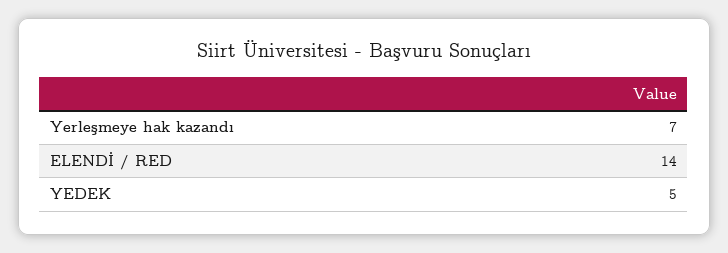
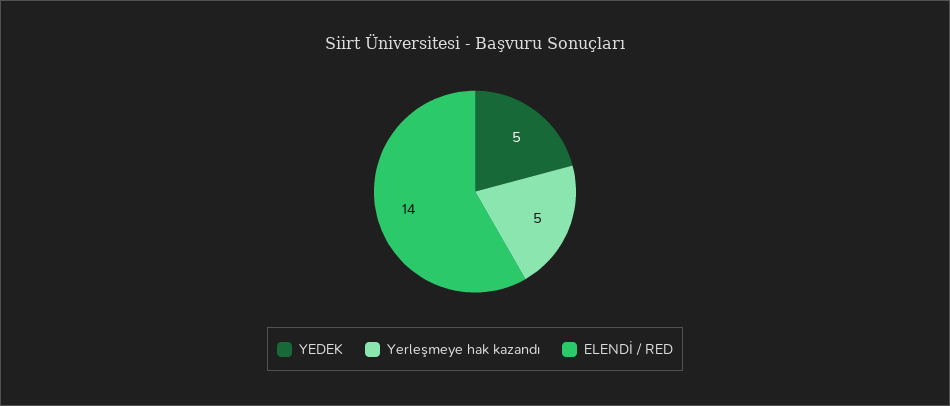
  {
-   "Yerleşmeye hak kazandı": 7,
+   "Yerleşmeye hak kazandı": 5,
    "ELENDİ / RED": 14,
    "YEDEK": 5
  }

